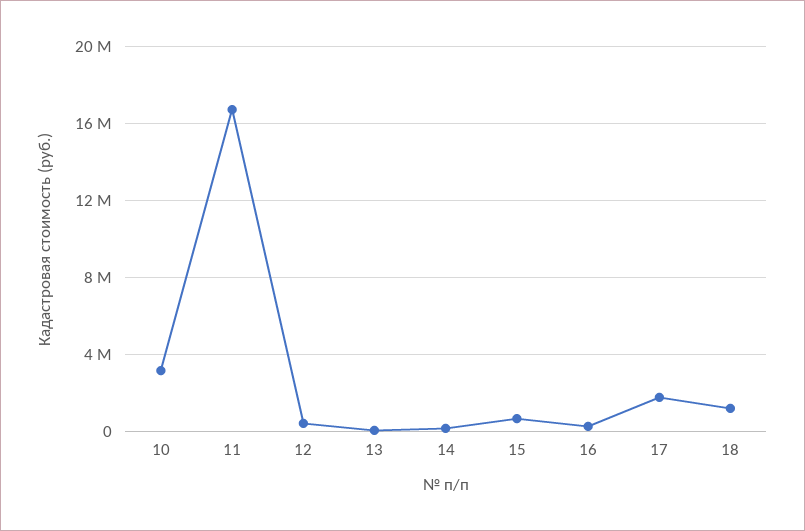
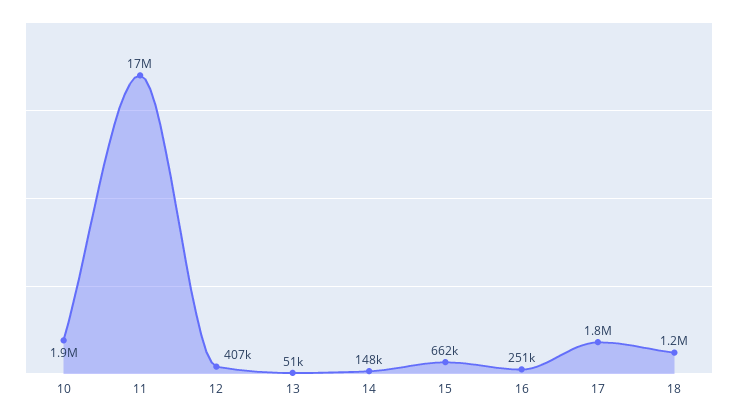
  {
-   "10": 3000000,
+   "10": 1900000,
    "11": 17000000,
    "12": 407000,
    "13": 51000,
    "14": 148000,
    "15": 662000,
    "16": 251000,
    "17": 1800000,
    "18": 1200000
  }

